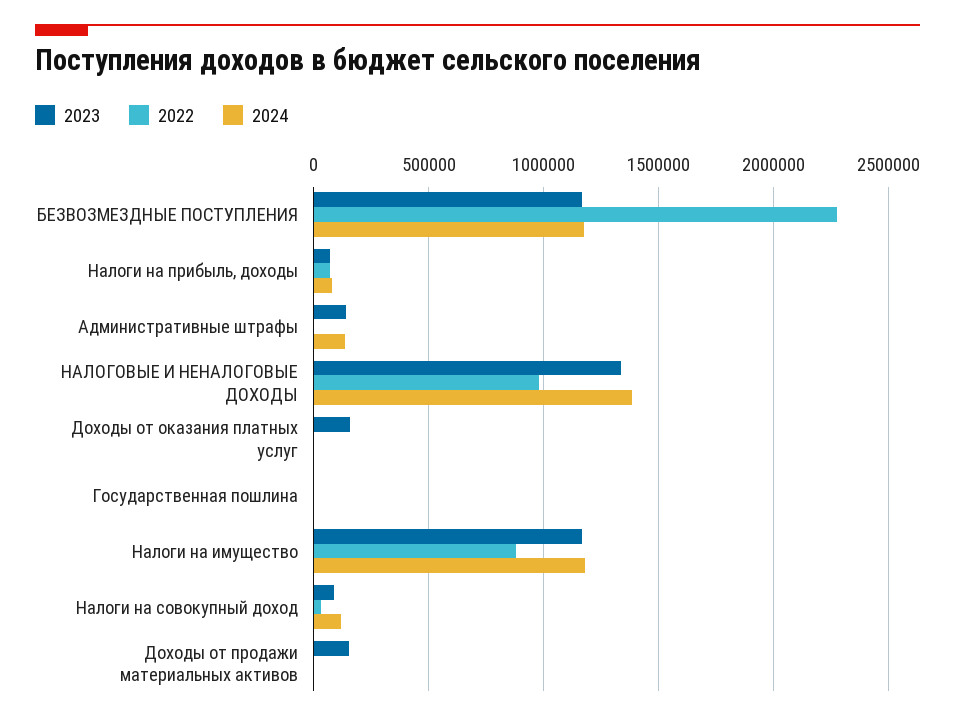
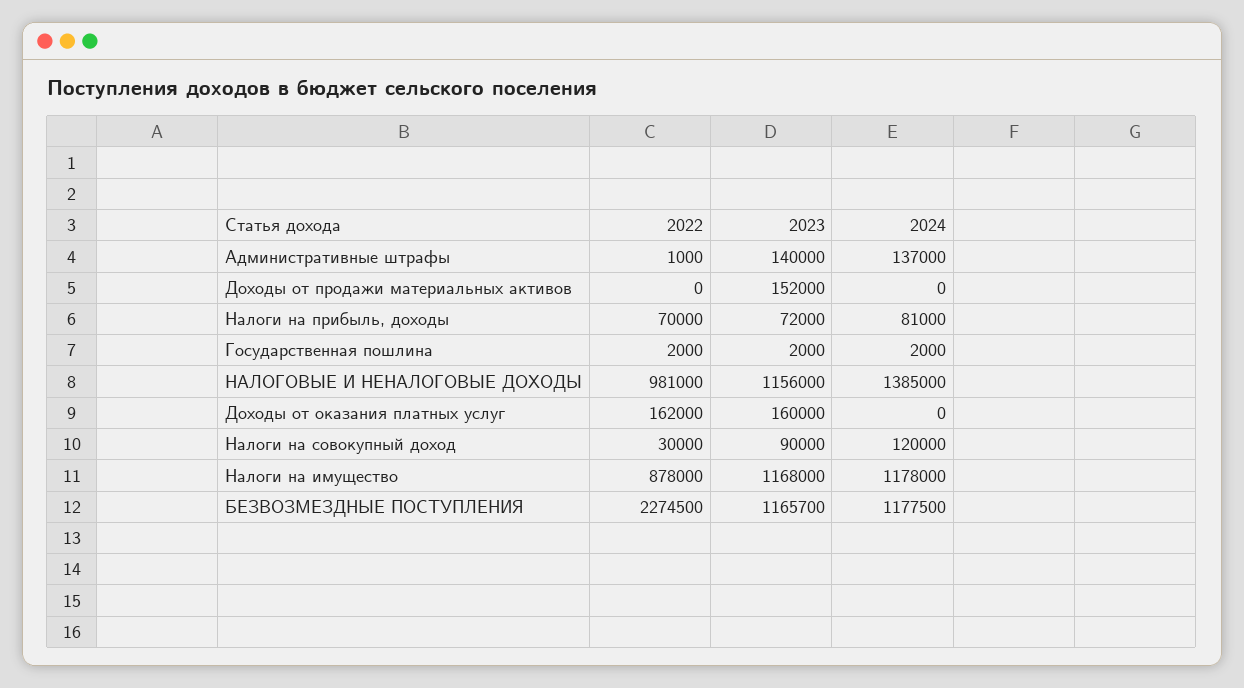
  {
    "2023": {
      "БЕЗВОЗМЕЗДНЫЕ ПОСТУПЛЕНИЯ": 1165700,
      "Налоги на прибыль, доходы": 72000,
      "Административные штрафы": 140000,
-     "НАЛОГОВЫЕ И НЕНАЛОГОВЫЕ ДОХОДЫ": 1350000,
+     "НАЛОГОВЫЕ И НЕНАЛОГОВЫЕ ДОХОДЫ": 1156000,
      "Доходы от оказания платных услуг": 160000,
      "Государственная пошлина": 2000,
      "Налоги на имущество": 1168000,
      "Налоги на совокупный доход": 90000,
      "Доходы от продажи материальных активов": 152000
    },
    "2022": {
      "БЕЗВОЗМЕЗДНЫЕ ПОСТУПЛЕНИЯ": 2274500,
      "Налоги на прибыль, доходы": 70000,
      "Административные штрафы": 1000,
      "НАЛОГОВЫЕ И НЕНАЛОГОВЫЕ ДОХОДЫ": 981000,
-     "Доходы от оказания платных услуг": 0,
+     "Доходы от оказания платных услуг": 162000,
      "Государственная пошлина": 2000,
      "Налоги на имущество": 878000,
      "Налоги на совокупный доход": 30000,
      "Доходы от продажи материальных активов": 0
    },
    "2024": {
      "БЕЗВОЗМЕЗДНЫЕ ПОСТУПЛЕНИЯ": 1177500,
      "Налоги на прибыль, доходы": 81000,
      "Административные штрафы": 137000,
      "НАЛОГОВЫЕ И НЕНАЛОГОВЫЕ ДОХОДЫ": 1385000,
      "Доходы от оказания платных услуг": 0,
      "Государственная пошлина": 2000,
      "Налоги на имущество": 1178000,
      "Налоги на совокупный доход": 120000,
      "Доходы от продажи материальных активов": 0
    }
  }

